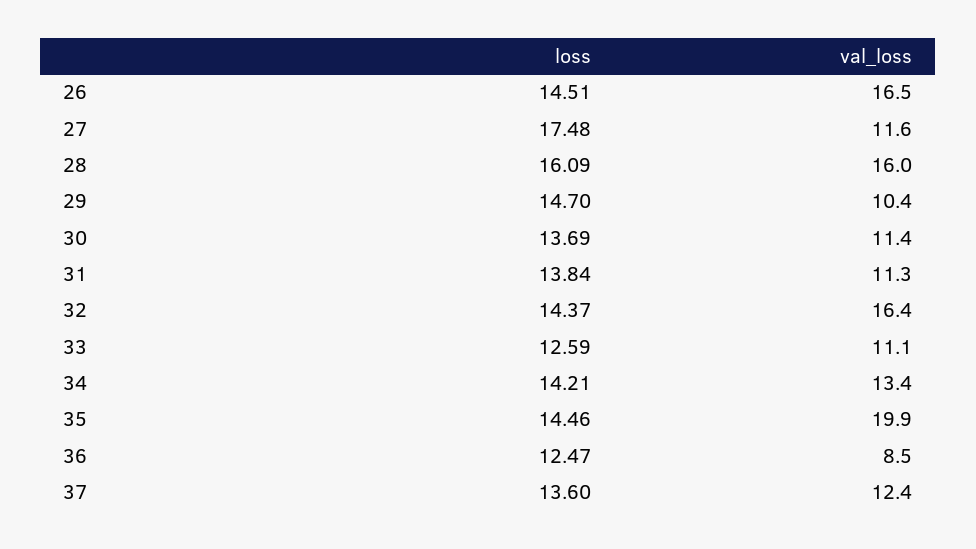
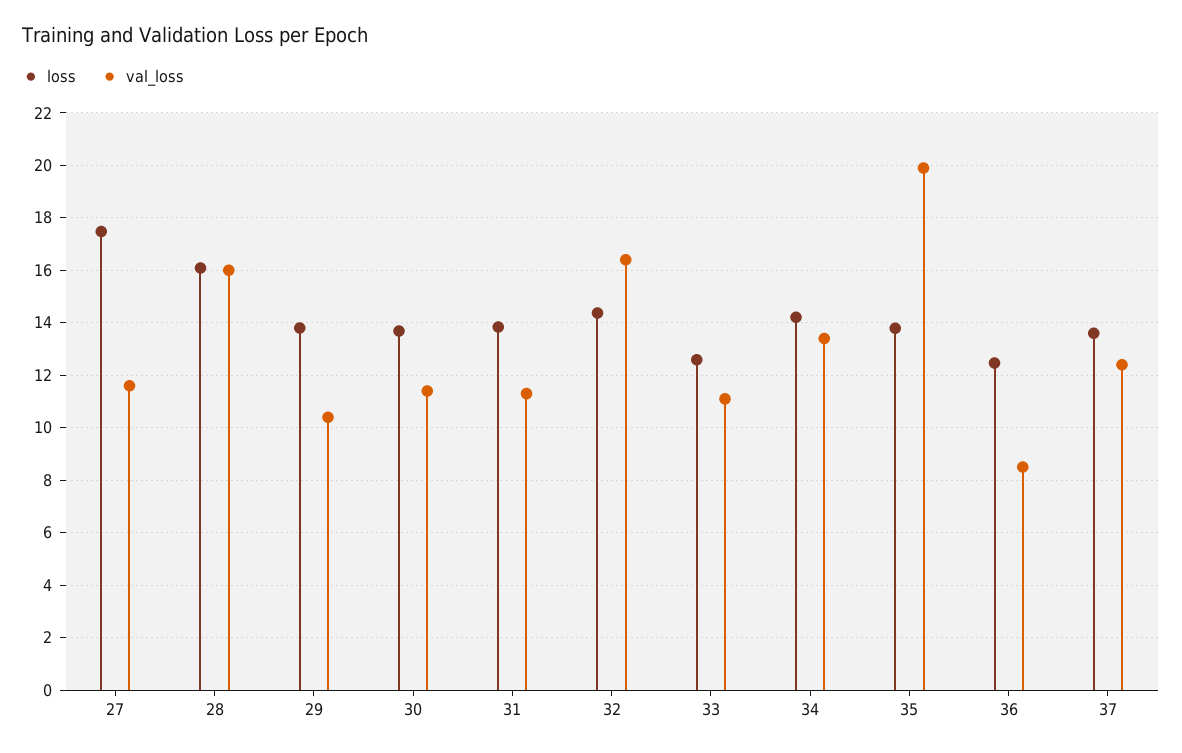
  {
    "loss": {
-     "26": 14.51,
      "27": 17.48,
      "28": 16.09,
-     "29": 14.7,
+     "29": 13.75,
      "30": 13.69,
      "31": 13.84,
      "32": 14.37,
      "33": 12.59,
      "34": 14.21,
-     "35": 14.46,
+     "35": 13.75,
      "36": 12.47,
      "37": 13.6
    },
    "val_loss": {
-     "26": 16.5,
      "27": 11.6,
      "28": 16,
      "29": 10.4,
      "30": 11.4,
      "31": 11.3,
      "32": 16.4,
      "33": 11.1,
      "34": 13.4,
      "35": 19.9,
      "36": 8.5,
      "37": 12.4
    }
  }

